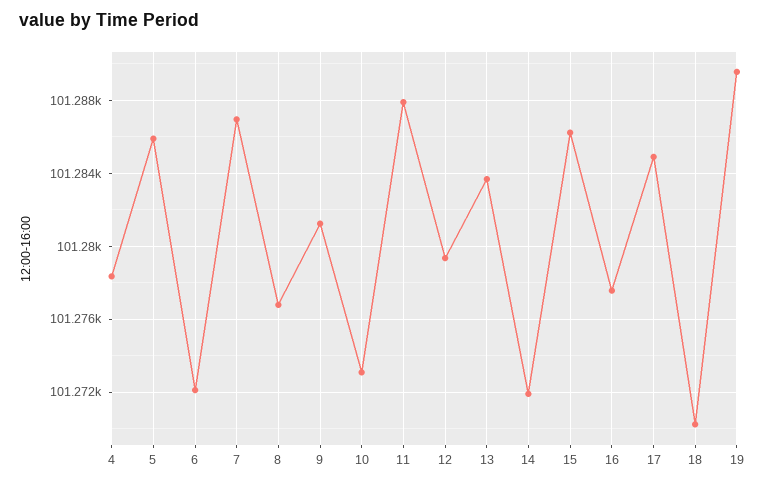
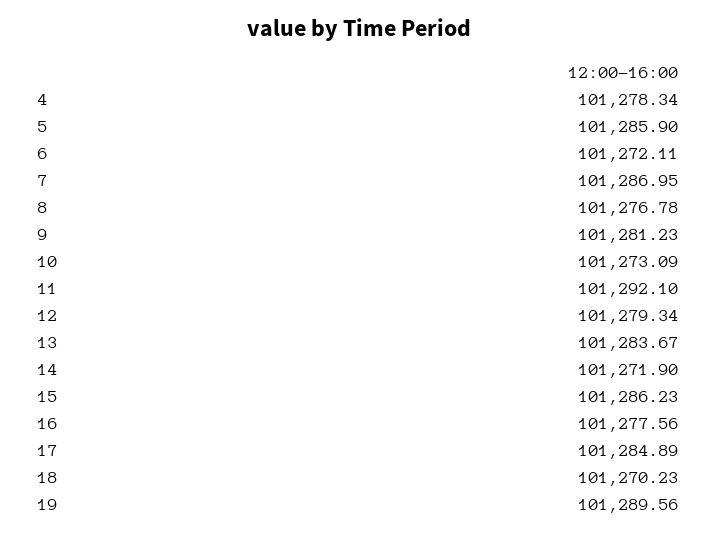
  {
    "4": 101278.34,
    "5": 101285.9,
    "6": 101272.11,
    "7": 101286.95,
    "8": 101276.78,
    "9": 101281.23,
    "10": 101273.09,
-   "11": 101288,
+   "11": 101292.1,
    "12": 101279.34,
    "13": 101283.67,
    "14": 101271.9,
    "15": 101286.23,
    "16": 101277.56,
    "17": 101284.89,
    "18": 101270.23,
    "19": 101289.56
  }

